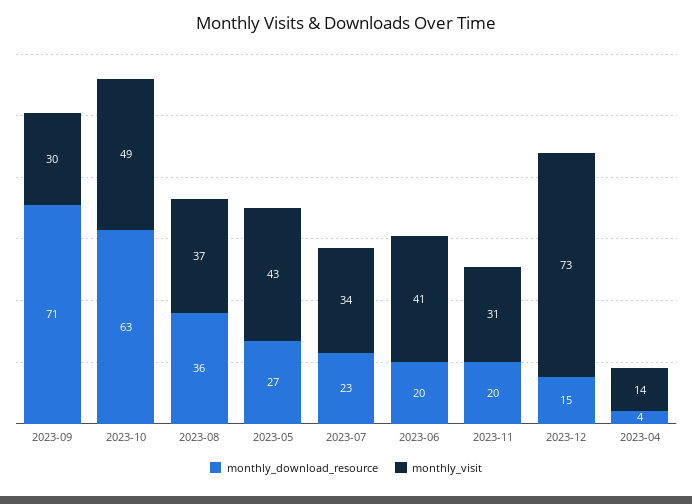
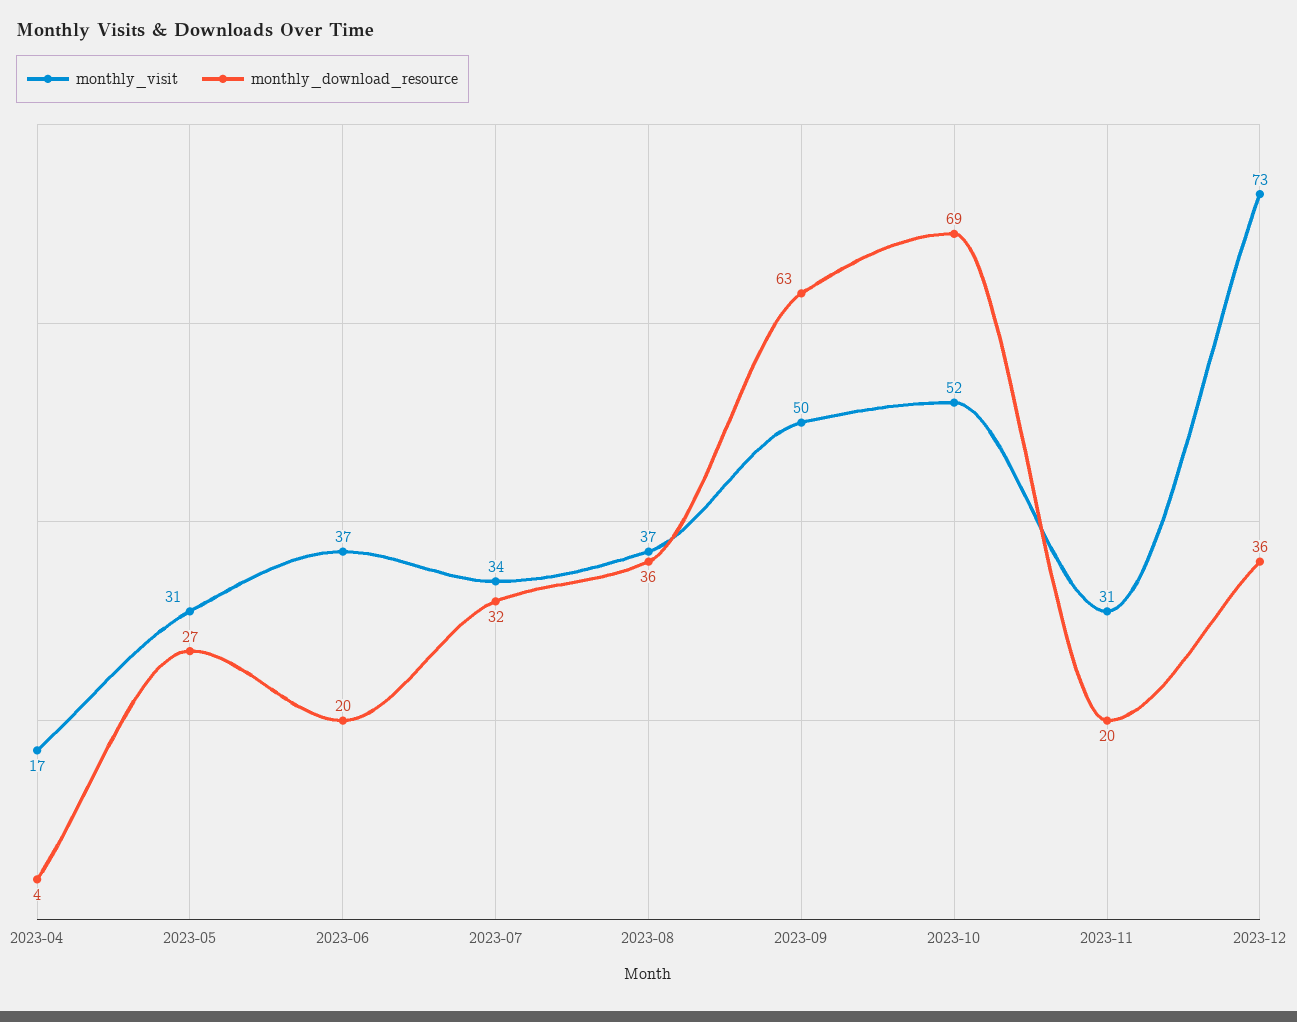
  {
    "monthly_download_resource": {
-     "2023-09": 71,
+     "2023-09": 63,
-     "2023-10": 63,
+     "2023-10": 69,
      "2023-08": 36,
      "2023-05": 27,
-     "2023-07": 23,
+     "2023-07": 32,
      "2023-06": 20,
      "2023-11": 20,
-     "2023-12": 15,
+     "2023-12": 36,
      "2023-04": 4
    },
    "monthly_visit": {
-     "2023-09": 30,
+     "2023-09": 50,
-     "2023-10": 49,
+     "2023-10": 52,
      "2023-08": 37,
-     "2023-05": 43,
+     "2023-05": 31,
      "2023-07": 34,
-     "2023-06": 41,
+     "2023-06": 37,
      "2023-11": 31,
      "2023-12": 73,
-     "2023-04": 14
+     "2023-04": 17
    }
  }

